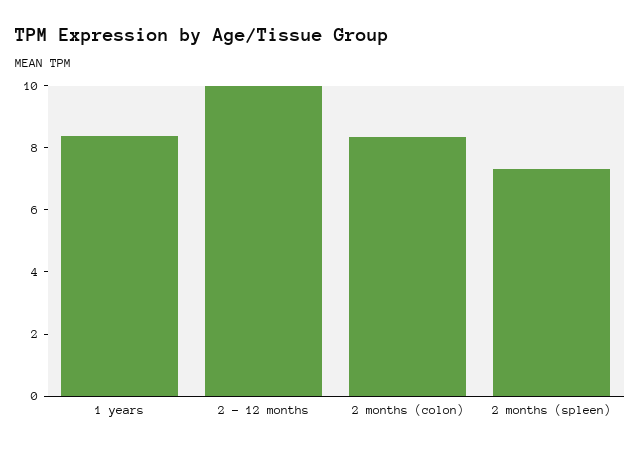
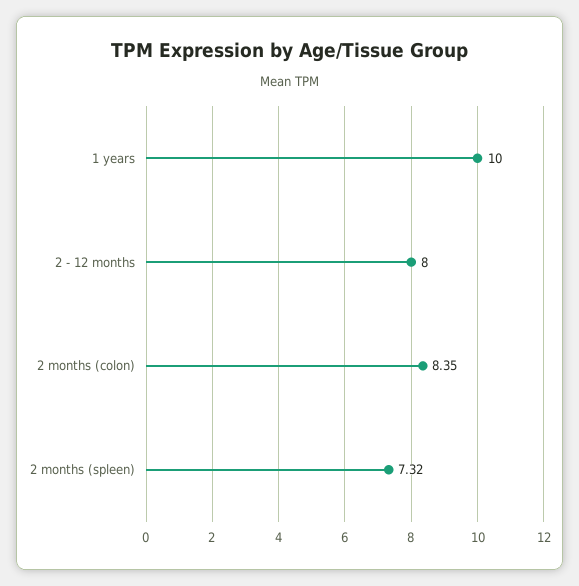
  {
-   "1 years": 8.5,
+   "1 years": 10,
-   "2 - 12 months": 10,
+   "2 - 12 months": 8,
    "2 months (colon)": 8.35,
    "2 months (spleen)": 7.32
  }

